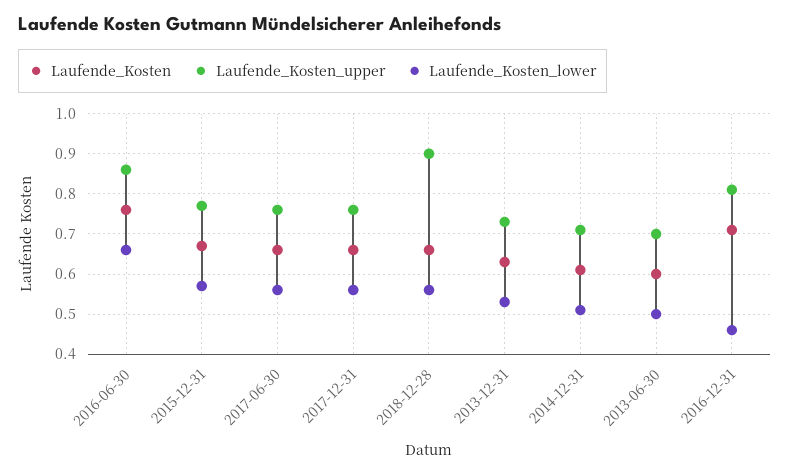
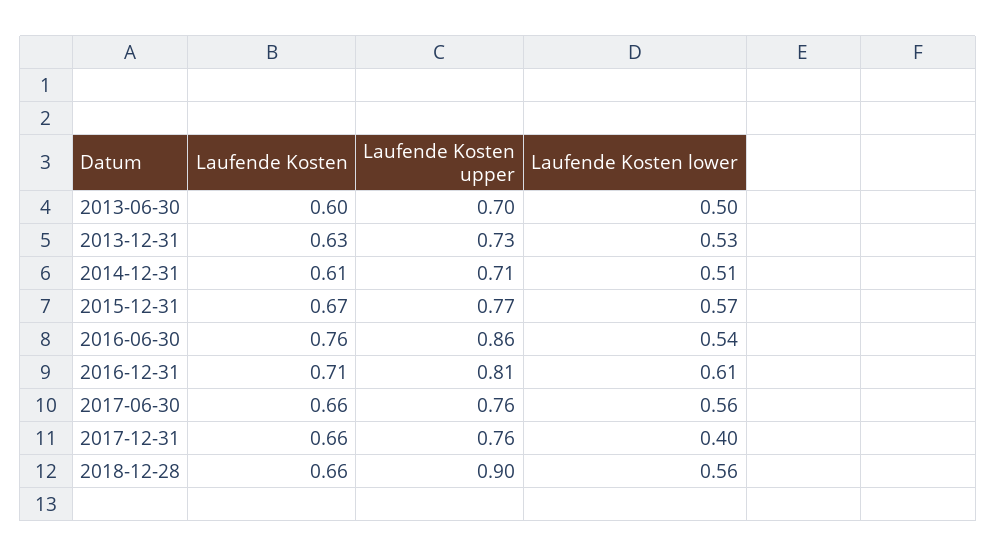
  {
    "Laufende_Kosten": {
      "2016-06-30": 0.76,
      "2015-12-31": 0.67,
      "2017-06-30": 0.66,
      "2017-12-31": 0.66,
      "2018-12-28": 0.66,
      "2013-12-31": 0.63,
      "2014-12-31": 0.61,
      "2013-06-30": 0.6,
      "2016-12-31": 0.71
    },
    "Laufende_Kosten_upper": {
      "2016-06-30": 0.86,
      "2015-12-31": 0.77,
      "2017-06-30": 0.76,
      "2017-12-31": 0.76,
      "2018-12-28": 0.9,
      "2013-12-31": 0.73,
      "2014-12-31": 0.71,
      "2013-06-30": 0.7,
      "2016-12-31": 0.81
    },
    "Laufende_Kosten_lower": {
-     "2016-06-30": 0.65,
+     "2016-06-30": 0.54,
      "2015-12-31": 0.57,
      "2017-06-30": 0.56,
-     "2017-12-31": 0.55,
+     "2017-12-31": 0.4,
      "2018-12-28": 0.56,
      "2013-12-31": 0.53,
      "2014-12-31": 0.51,
      "2013-06-30": 0.5,
-     "2016-12-31": 0.45
+     "2016-12-31": 0.61
    }
  }

